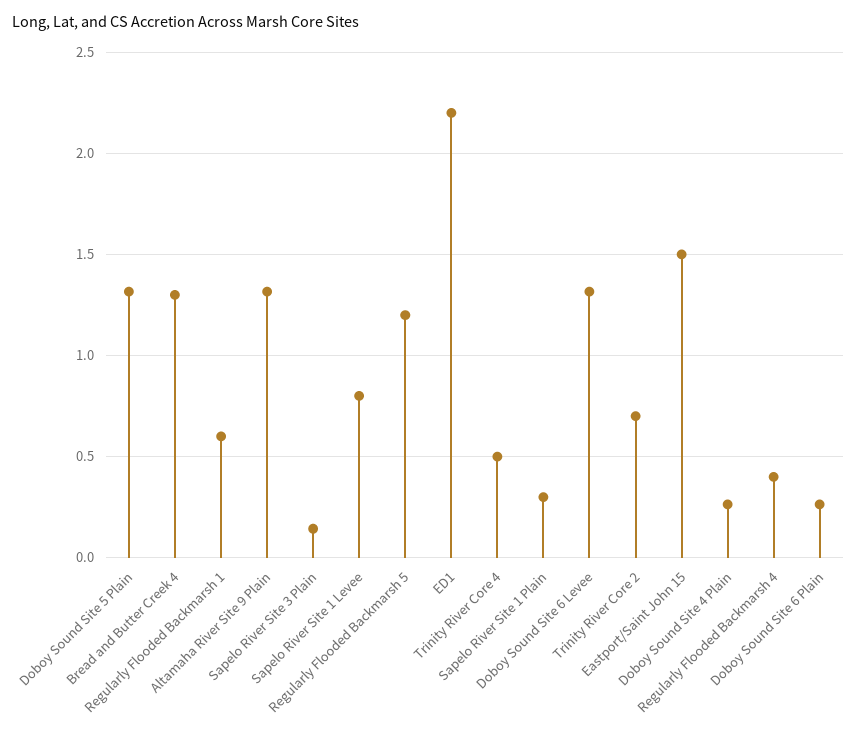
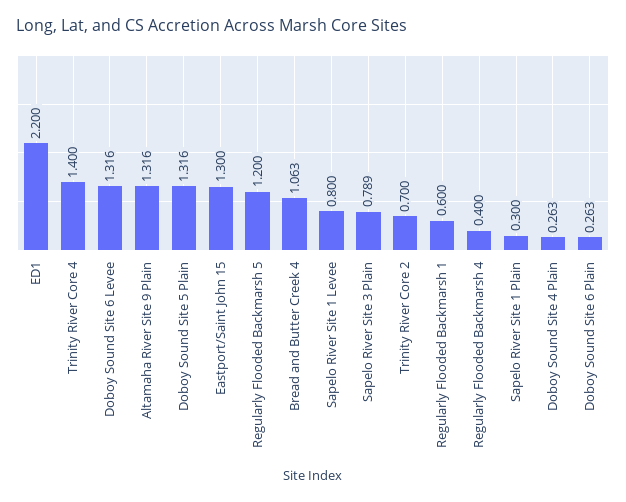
  {
    "Doboy Sound Site 5 Plain": 1.316,
-   "Bread and Butter Creek 4": 1.3,
+   "Bread and Butter Creek 4": 1.063,
    "Regularly Flooded Backmarsh 1": 0.6,
    "Altamaha River Site 9 Plain": 1.316,
-   "Sapelo River Site 3 Plain": 0.15,
+   "Sapelo River Site 3 Plain": 0.789,
    "Sapelo River Site 1 Levee": 0.8,
    "Regularly Flooded Backmarsh 5": 1.2,
    "ED1": 2.2,
-   "Trinity River Core 4": 0.5,
+   "Trinity River Core 4": 1.4,
    "Sapelo River Site 1 Plain": 0.3,
    "Doboy Sound Site 6 Levee": 1.316,
    "Trinity River Core 2": 0.7,
-   "Eastport/Saint John 15": 1.5,
+   "Eastport/Saint John 15": 1.3,
    "Doboy Sound Site 4 Plain": 0.263,
    "Regularly Flooded Backmarsh 4": 0.4,
    "Doboy Sound Site 6 Plain": 0.263
  }

